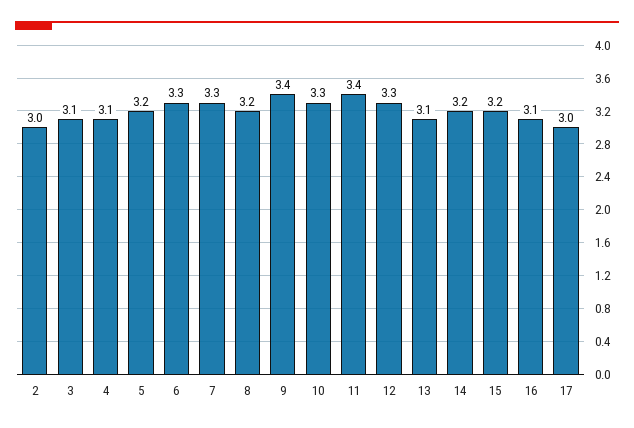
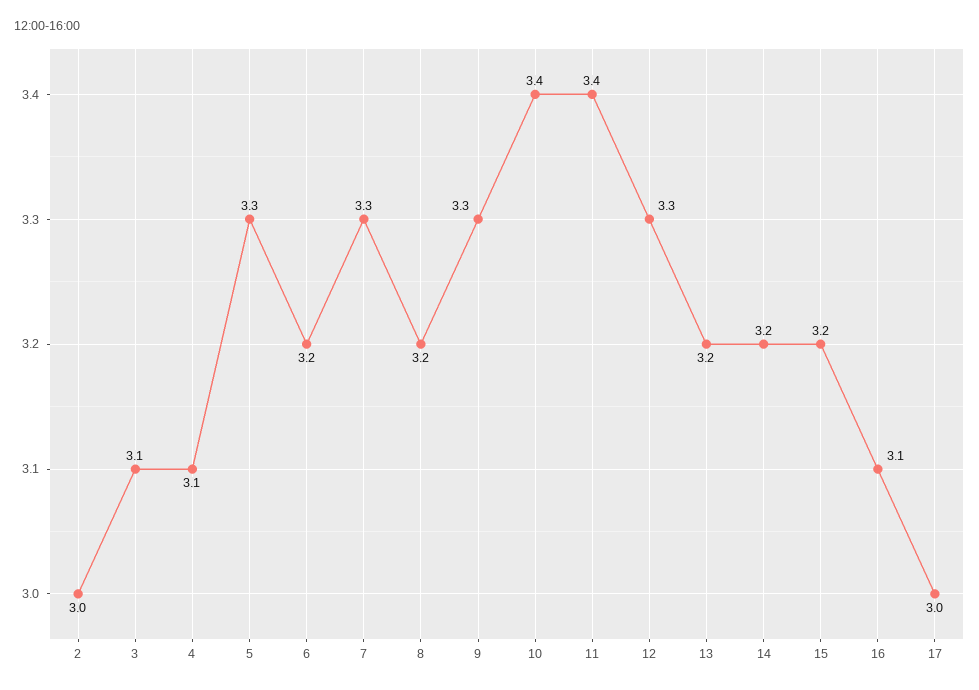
  {
    "2": 3,
    "3": 3.1,
    "4": 3.1,
-   "5": 3.2,
+   "5": 3.3,
-   "6": 3.3,
+   "6": 3.2,
    "7": 3.3,
    "8": 3.2,
-   "9": 3.4,
+   "9": 3.3,
-   "10": 3.3,
+   "10": 3.4,
    "11": 3.4,
    "12": 3.3,
-   "13": 3.1,
+   "13": 3.2,
    "14": 3.2,
    "15": 3.2,
    "16": 3.1,
    "17": 3
  }

